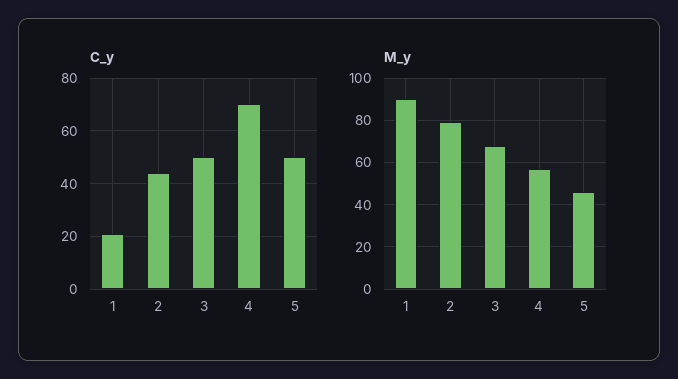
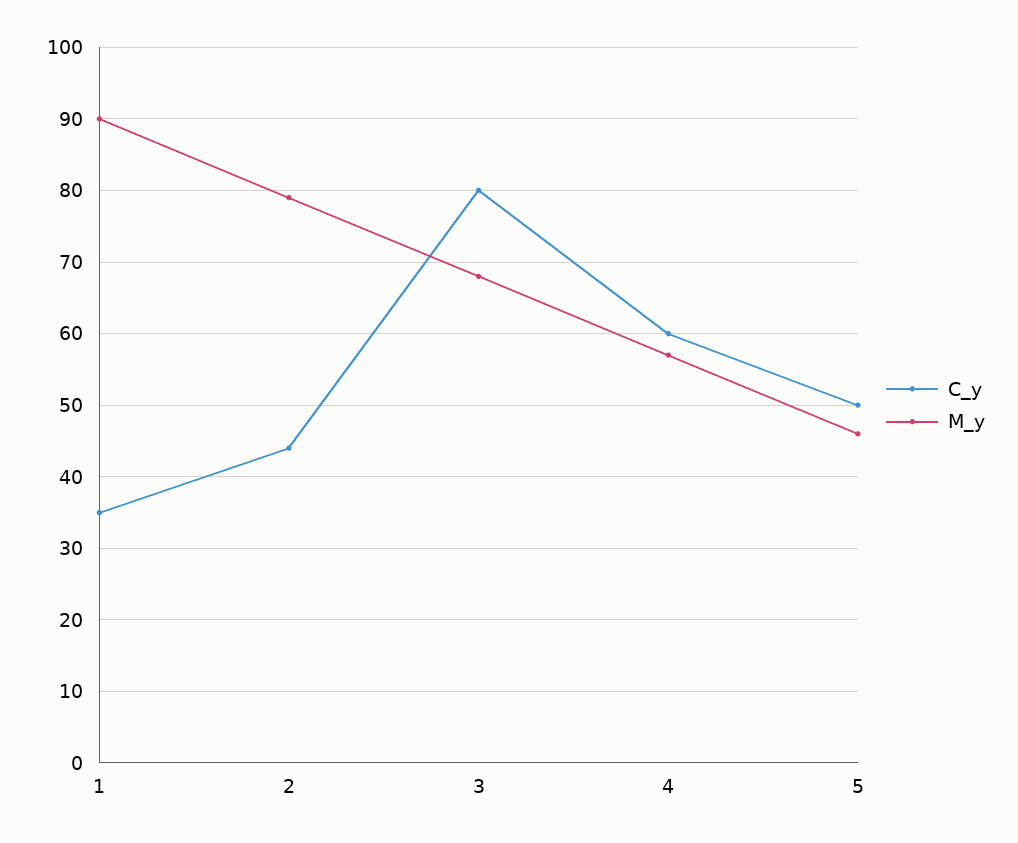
  {
    "C_y": {
-     "1": 20,
+     "1": 35,
      "2": 44,
-     "3": 50,
+     "3": 80,
-     "4": 70,
+     "4": 60,
      "5": 50
    },
    "M_y": {
      "1": 90,
      "2": 79,
      "3": 68,
      "4": 57,
      "5": 46
    }
  }

